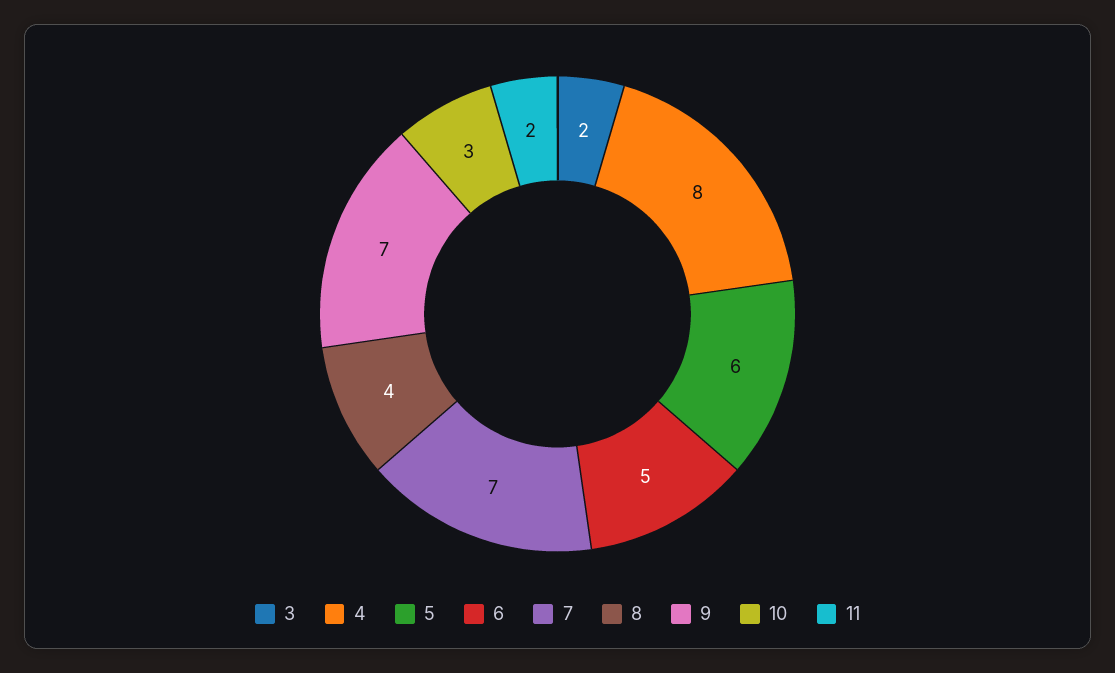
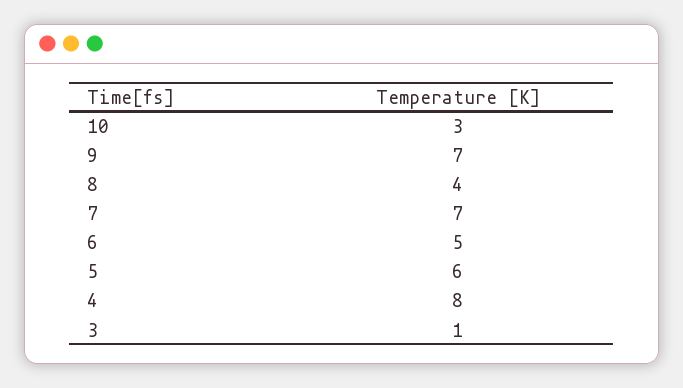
  {
-   "3": 2,
+   "3": 1,
    "4": 8,
    "5": 6,
    "6": 5,
    "7": 7,
    "8": 4,
    "9": 7,
-   "10": 3,
+   "10": 3
-   "11": 2
  }

